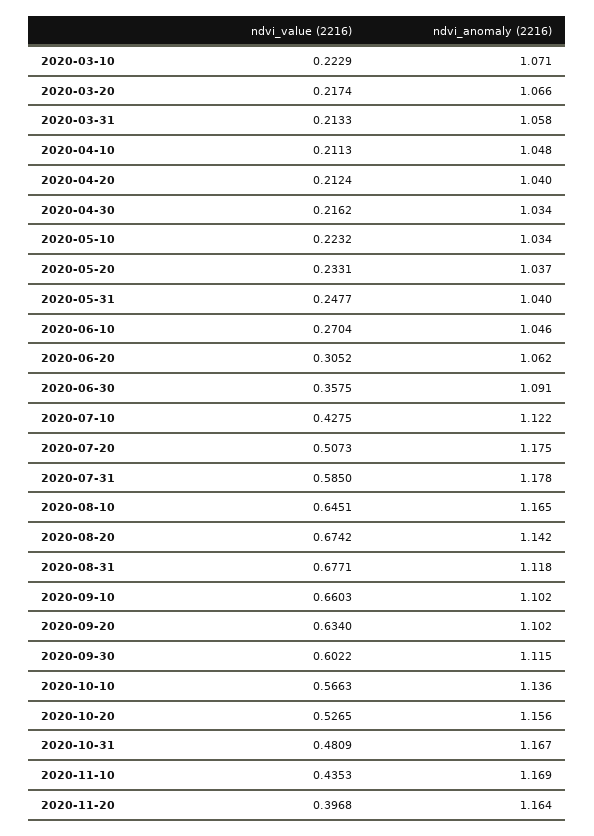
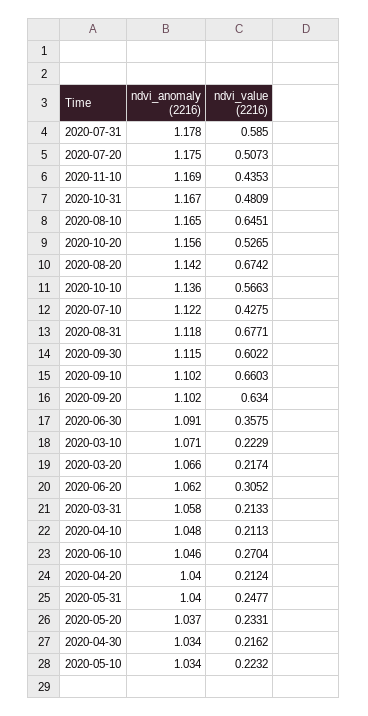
  {
    "ndvi_value (2216)": {
      "2020-03-10": 0.2229,
      "2020-03-20": 0.2174,
      "2020-03-31": 0.2133,
      "2020-04-10": 0.2113,
      "2020-04-20": 0.2124,
      "2020-04-30": 0.2162,
      "2020-05-10": 0.2232,
      "2020-05-20": 0.2331,
      "2020-05-31": 0.2477,
      "2020-06-10": 0.2704,
      "2020-06-20": 0.3052,
      "2020-06-30": 0.3575,
      "2020-07-10": 0.4275,
      "2020-07-20": 0.5073,
      "2020-07-31": 0.585,
      "2020-08-10": 0.6451,
      "2020-08-20": 0.6742,
      "2020-08-31": 0.6771,
      "2020-09-10": 0.6603,
      "2020-09-20": 0.634,
      "2020-09-30": 0.6022,
      "2020-10-10": 0.5663,
      "2020-10-20": 0.5265,
      "2020-10-31": 0.4809,
-     "2020-11-10": 0.4353,
+     "2020-11-10": 0.4353
-     "2020-11-20": 0.3968
    },
    "ndvi_anomaly (2216)": {
      "2020-03-10": 1.071,
      "2020-03-20": 1.066,
      "2020-03-31": 1.058,
      "2020-04-10": 1.048,
      "2020-04-20": 1.04,
      "2020-04-30": 1.034,
      "2020-05-10": 1.034,
      "2020-05-20": 1.037,
      "2020-05-31": 1.04,
      "2020-06-10": 1.046,
      "2020-06-20": 1.062,
      "2020-06-30": 1.091,
      "2020-07-10": 1.122,
      "2020-07-20": 1.175,
      "2020-07-31": 1.178,
      "2020-08-10": 1.165,
      "2020-08-20": 1.142,
      "2020-08-31": 1.118,
      "2020-09-10": 1.102,
      "2020-09-20": 1.102,
      "2020-09-30": 1.115,
      "2020-10-10": 1.136,
      "2020-10-20": 1.156,
      "2020-10-31": 1.167,
-     "2020-11-10": 1.169,
+     "2020-11-10": 1.169
-     "2020-11-20": 1.164
    }
  }

